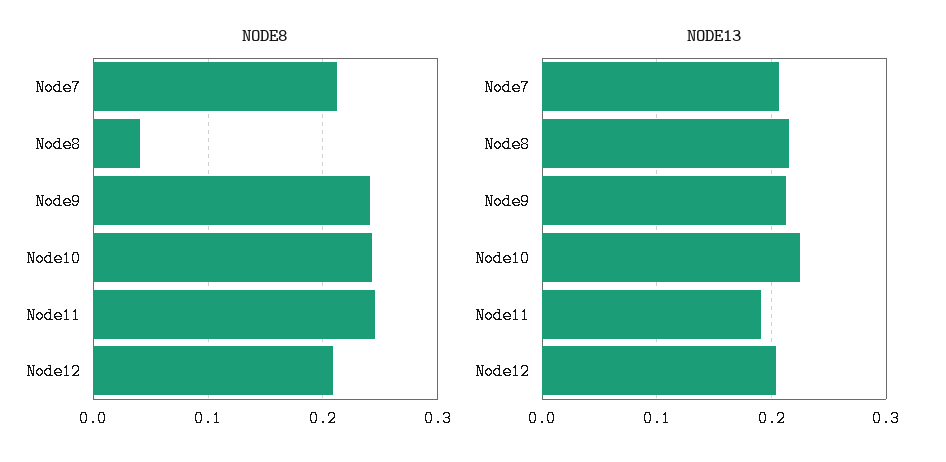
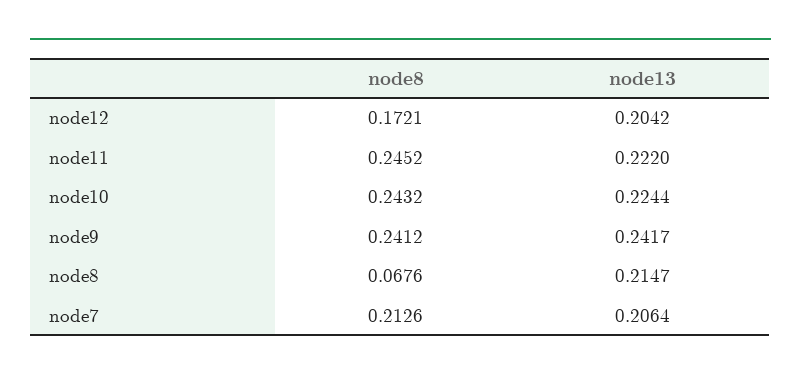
  {
    "NODE8": {
      "Node7": 0.2126,
-     "Node8": 0.04,
+     "Node8": 0.0676,
      "Node9": 0.2412,
      "Node10": 0.2432,
      "Node11": 0.2452,
-     "Node12": 0.21
+     "Node12": 0.1721
    },
    "NODE13": {
      "Node7": 0.2064,
      "Node8": 0.2147,
-     "Node9": 0.21,
+     "Node9": 0.2417,
      "Node10": 0.2244,
-     "Node11": 0.19,
+     "Node11": 0.222,
      "Node12": 0.2042
    }
  }

